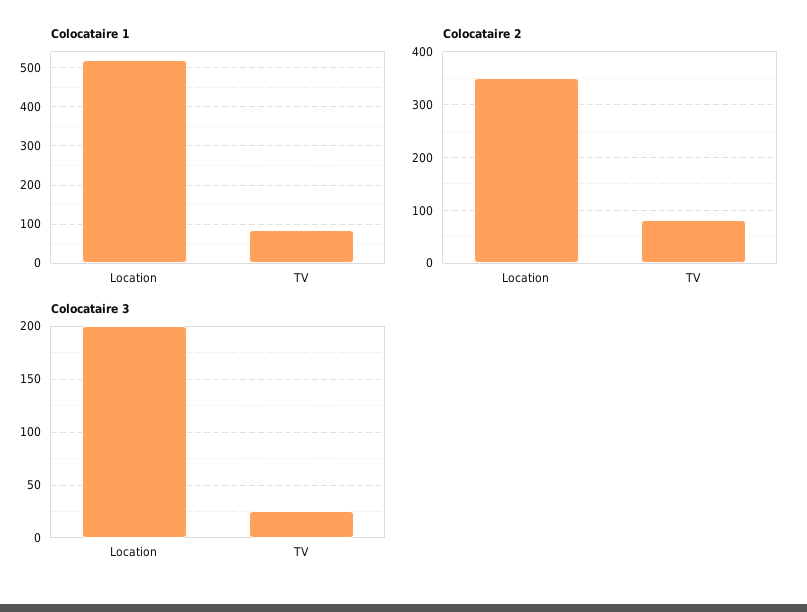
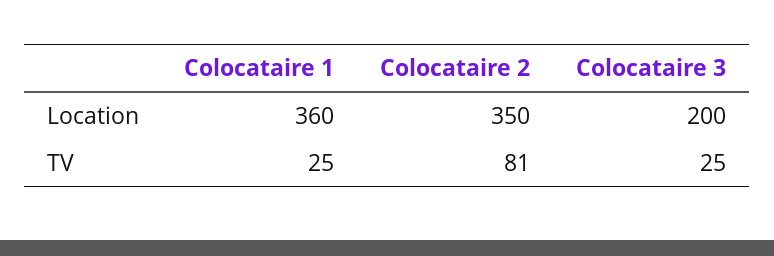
  {
    "Colocataire 1": {
-     "Location": 520,
+     "Location": 360,
-     "TV": 80
+     "TV": 25
    },
    "Colocataire 2": {
      "Location": 350,
      "TV": 81
    },
    "Colocataire 3": {
      "Location": 200,
      "TV": 25
    }
  }

